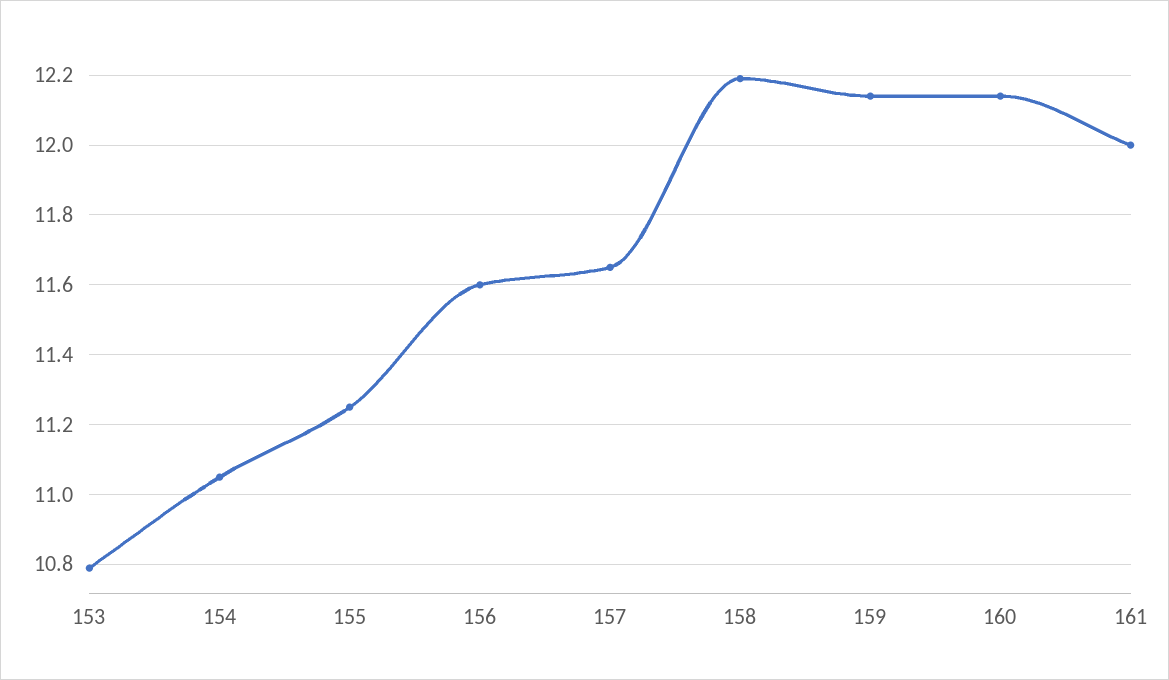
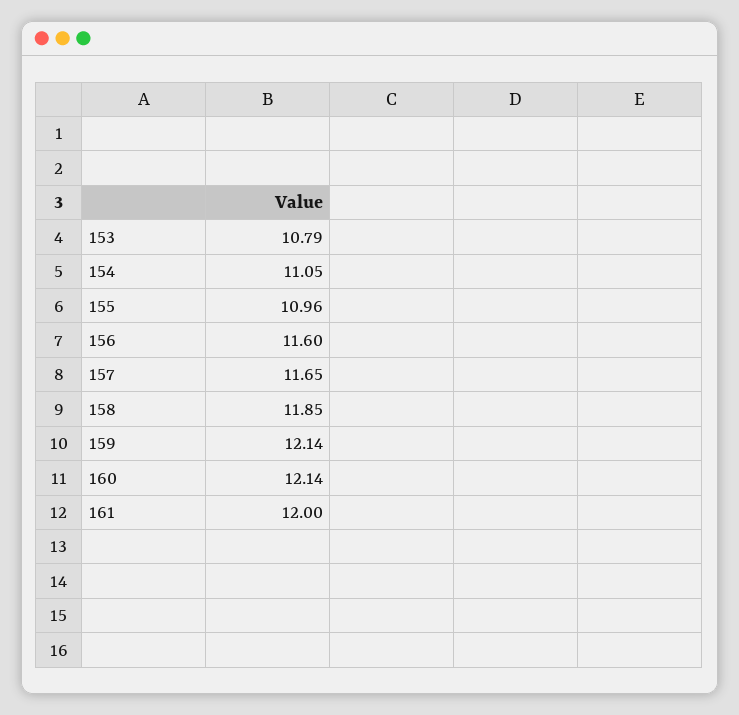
  {
    "153": 10.79,
    "154": 11.05,
-   "155": 11.25,
+   "155": 10.96,
    "156": 11.6,
    "157": 11.65,
-   "158": 12.2,
+   "158": 11.85,
    "159": 12.14,
    "160": 12.14,
    "161": 12
  }

